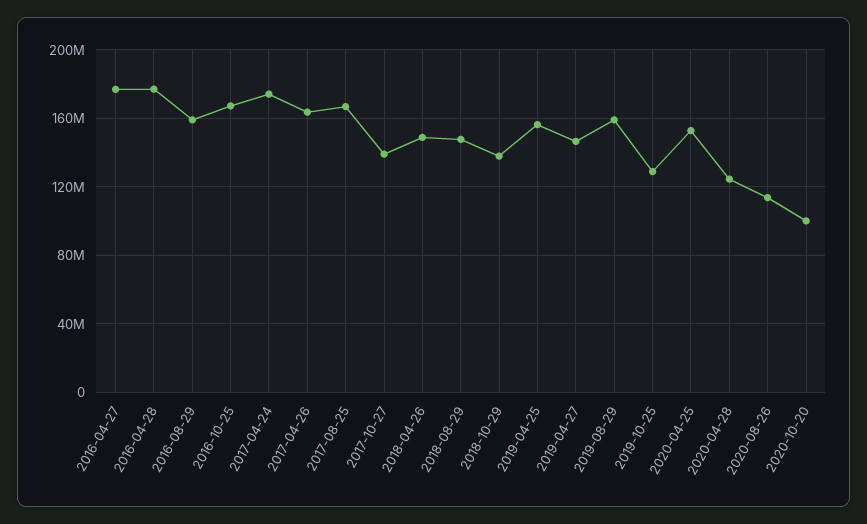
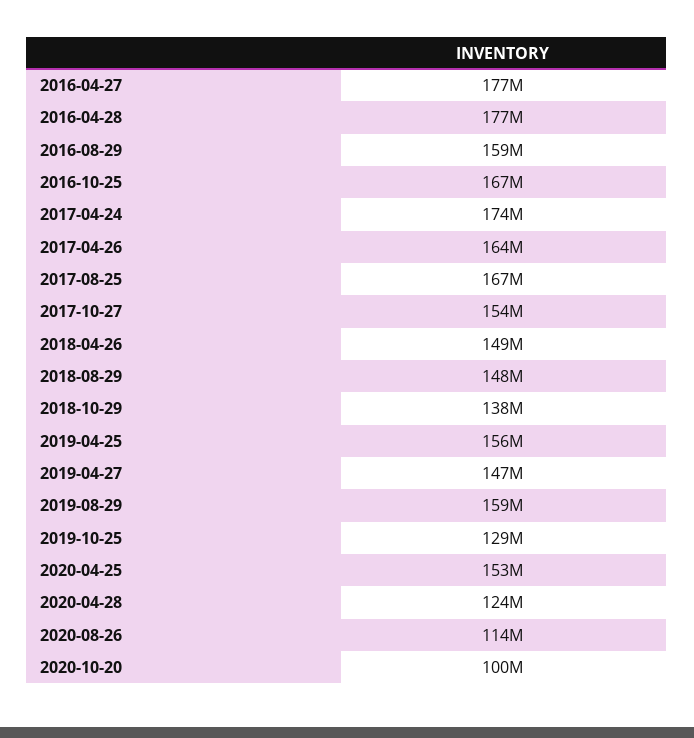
  {
    "2016-04-27": 177000000,
    "2016-04-28": 177000000,
    "2016-08-29": 159000000,
    "2016-10-25": 167000000,
    "2017-04-24": 174000000,
    "2017-04-26": 164000000,
    "2017-08-25": 167000000,
-   "2017-10-27": 140000000,
+   "2017-10-27": 154000000,
    "2018-04-26": 149000000,
    "2018-08-29": 148000000,
    "2018-10-29": 138000000,
    "2019-04-25": 156000000,
    "2019-04-27": 147000000,
    "2019-08-29": 159000000,
    "2019-10-25": 129000000,
    "2020-04-25": 153000000,
    "2020-04-28": 124000000,
    "2020-08-26": 114000000,
    "2020-10-20": 100000000
  }

